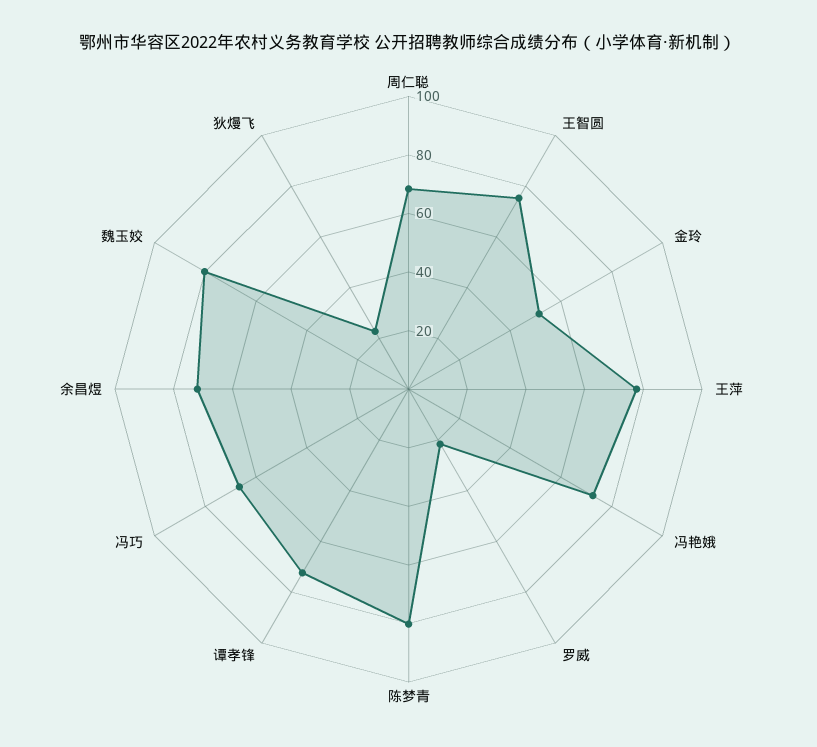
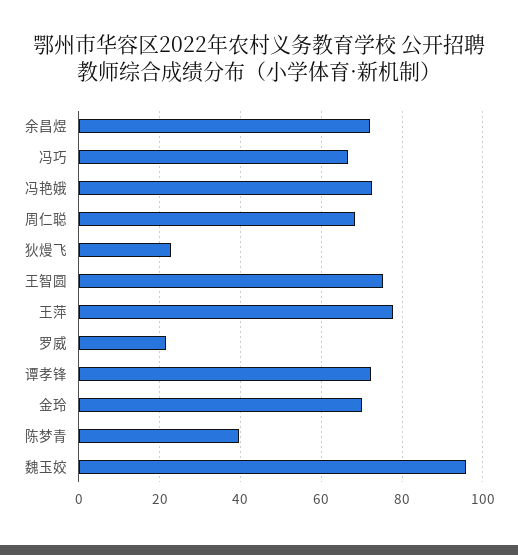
  {
    "周仁聪": 68,
    "王智圆": 76,
-   "金玲": 50,
+   "金玲": 70,
    "王萍": 78,
    "冯艳娥": 72,
    "罗威": 22,
-   "陈梦青": 80,
+   "陈梦青": 40,
    "谭孝锋": 72,
    "冯巧": 66,
    "余昌煜": 72,
-   "魏玉姣": 80,
+   "魏玉姣": 96,
    "狄熳飞": 22
  }

